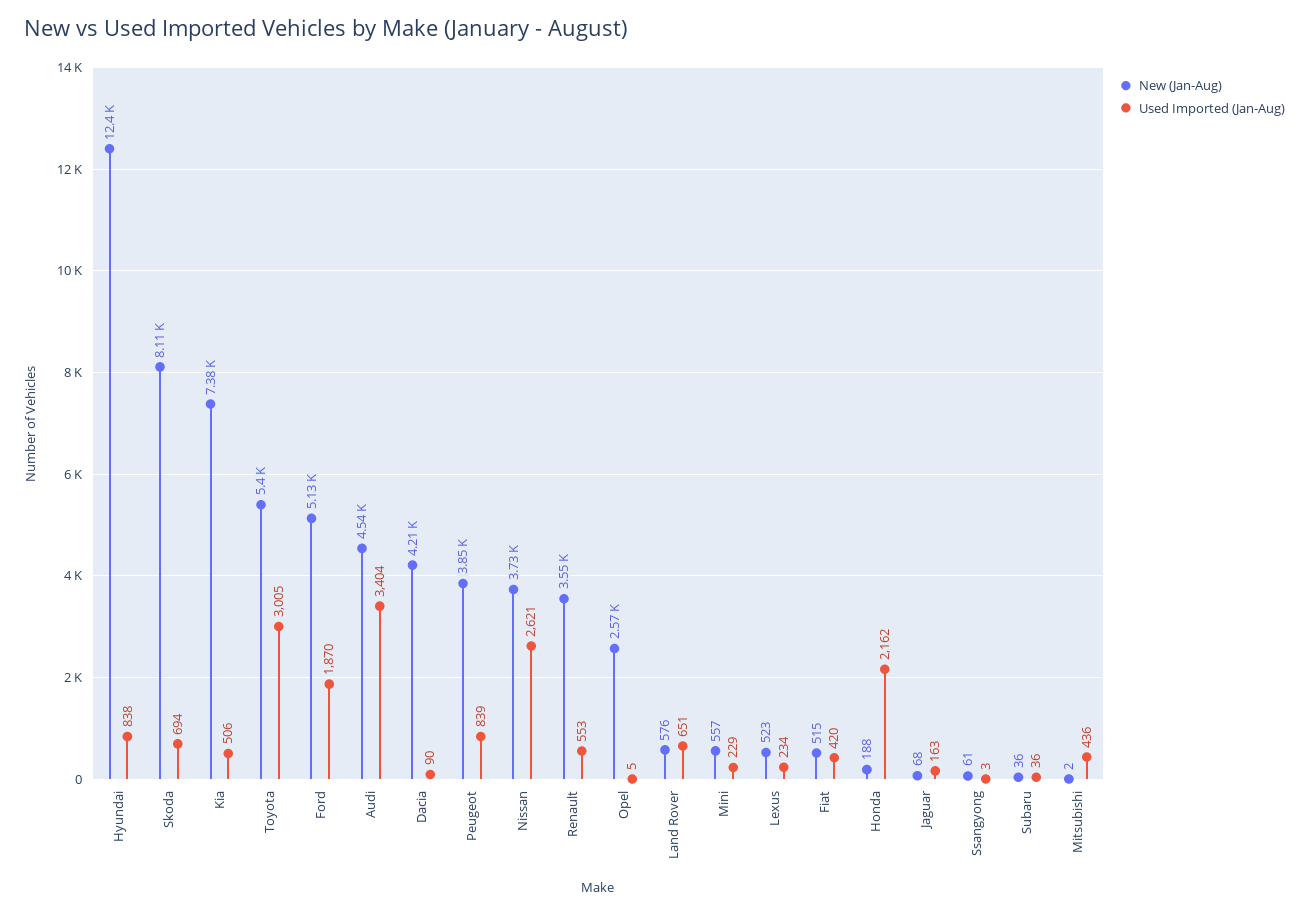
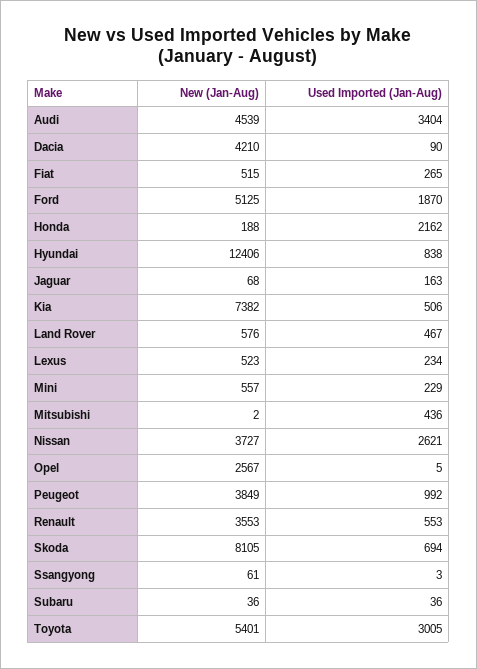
  {
    "New (Jan-Aug)": {
      "Hyundai": 12406,
      "Skoda": 8105,
      "Kia": 7382,
      "Toyota": 5401,
      "Ford": 5125,
      "Audi": 4539,
      "Dacia": 4210,
      "Peugeot": 3849,
      "Nissan": 3727,
      "Renault": 3553,
      "Opel": 2567,
      "Land Rover": 576,
      "Mini": 557,
      "Lexus": 523,
      "Fiat": 515,
      "Honda": 188,
      "Jaguar": 68,
      "Ssangyong": 61,
      "Subaru": 36,
      "Mitsubishi": 2
    },
    "Used Imported (Jan-Aug)": {
      "Hyundai": 838,
      "Skoda": 694,
      "Kia": 506,
      "Toyota": 3005,
      "Ford": 1870,
      "Audi": 3404,
      "Dacia": 90,
-     "Peugeot": 839,
+     "Peugeot": 992,
      "Nissan": 2621,
      "Renault": 553,
      "Opel": 5,
-     "Land Rover": 651,
+     "Land Rover": 467,
      "Mini": 229,
      "Lexus": 234,
-     "Fiat": 420,
+     "Fiat": 265,
      "Honda": 2162,
      "Jaguar": 163,
      "Ssangyong": 3,
      "Subaru": 36,
      "Mitsubishi": 436
    }
  }

